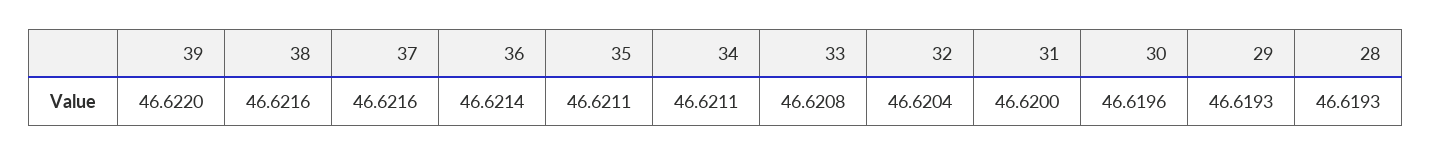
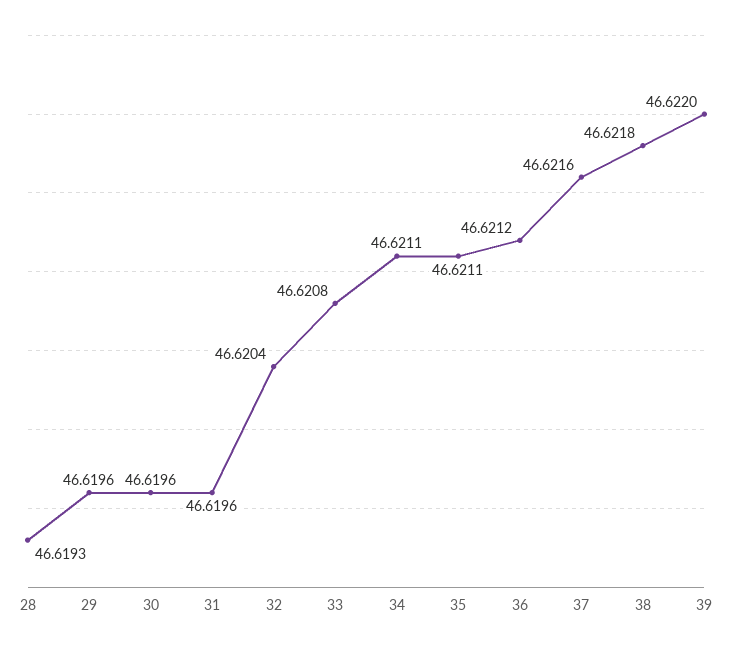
  {
    "39": 46.622,
-   "38": 46.6216,
+   "38": 46.6218,
    "37": 46.6216,
-   "36": 46.6214,
+   "36": 46.6212,
    "35": 46.6211,
    "34": 46.6211,
    "33": 46.6208,
    "32": 46.6204,
-   "31": 46.62,
+   "31": 46.6196,
    "30": 46.6196,
-   "29": 46.6193,
+   "29": 46.6196,
    "28": 46.6193
  }

